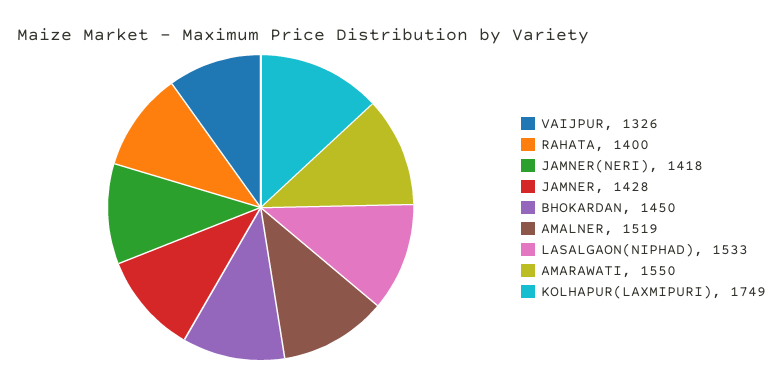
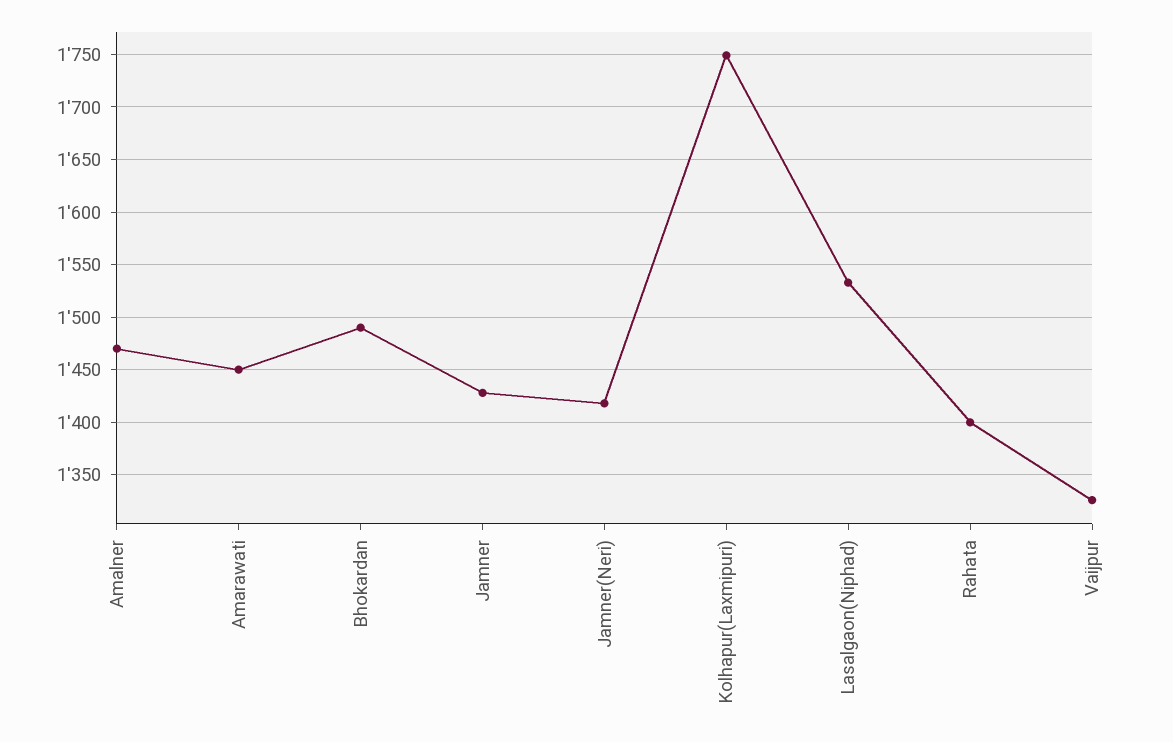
  {
    "VAIJPUR": 1326,
    "RAHATA": 1400,
    "JAMNER(NERI)": 1418,
    "JAMNER": 1428,
-   "BHOKARDAN": 1450,
+   "BHOKARDAN": 1490,
-   "AMALNER": 1519,
+   "AMALNER": 1470,
    "LASALGAON(NIPHAD)": 1533,
-   "AMARAWATI": 1550,
+   "AMARAWATI": 1450,
    "KOLHAPUR(LAXMIPURI)": 1749
  }

